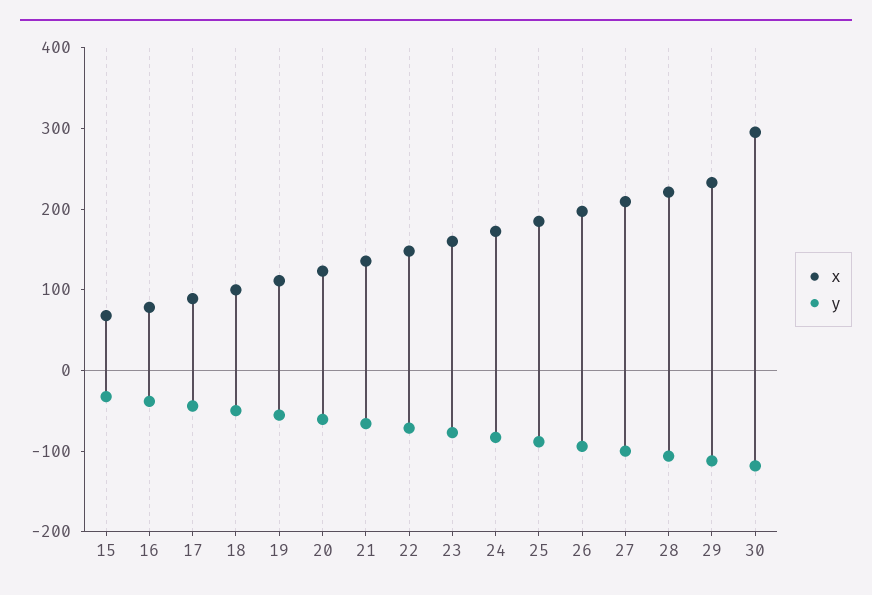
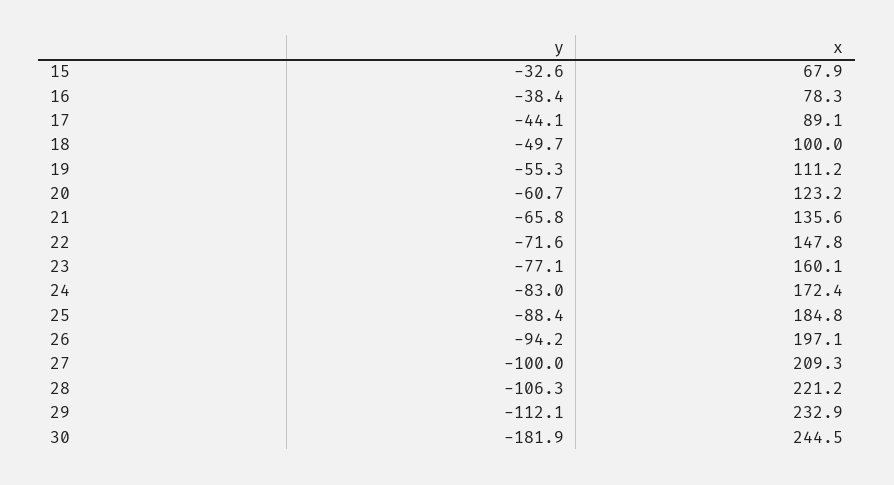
  {
    "x": {
      "15": 67.9,
      "16": 78.3,
      "17": 89.1,
      "18": 100,
      "19": 111.2,
      "20": 123.2,
      "21": 135.6,
      "22": 147.8,
      "23": 160.1,
      "24": 172.4,
      "25": 184.8,
      "26": 197.1,
      "27": 209.3,
      "28": 221.2,
      "29": 232.9,
-     "30": 300
+     "30": 244.5
    },
    "y": {
      "15": -32.6,
      "16": -38.4,
      "17": -44.1,
      "18": -49.7,
      "19": -55.3,
      "20": -60.7,
      "21": -65.8,
      "22": -71.6,
      "23": -77.1,
      "24": -83,
      "25": -88.4,
      "26": -94.2,
      "27": -100,
      "28": -106.3,
      "29": -112.1,
-     "30": -120
+     "30": -181.9
    }
  }

